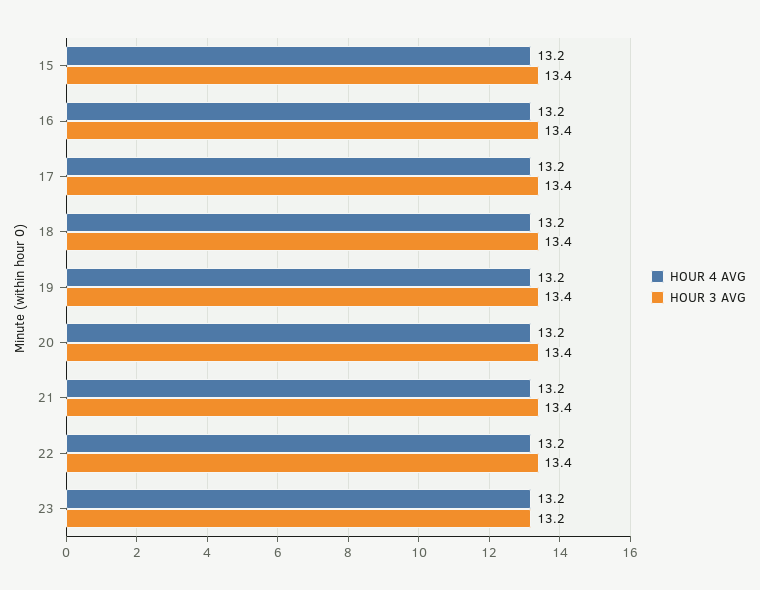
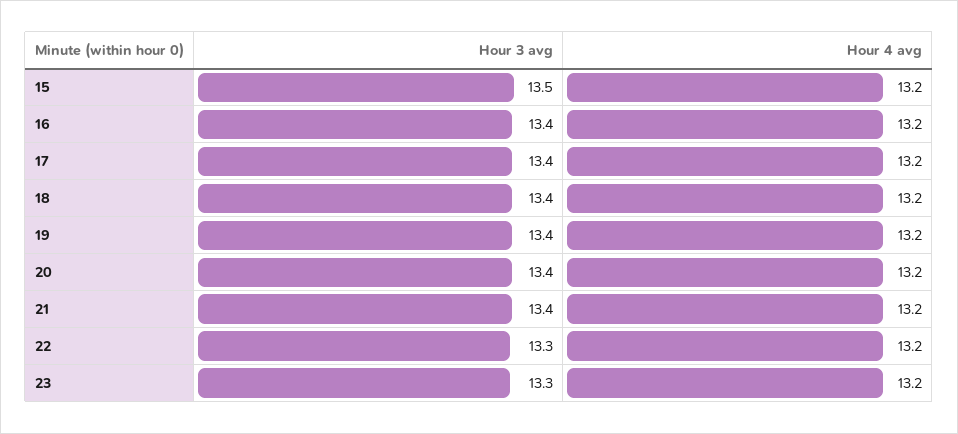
  {
    "HOUR 4 AVG": {
      "15": 13.2,
      "16": 13.2,
      "17": 13.2,
      "18": 13.2,
      "19": 13.2,
      "20": 13.2,
      "21": 13.2,
      "22": 13.2,
      "23": 13.2
    },
    "HOUR 3 AVG": {
-     "15": 13.4,
+     "15": 13.5,
      "16": 13.4,
      "17": 13.4,
      "18": 13.4,
      "19": 13.4,
      "20": 13.4,
      "21": 13.4,
-     "22": 13.4,
+     "22": 13.3,
-     "23": 13.2
+     "23": 13.3
    }
  }

